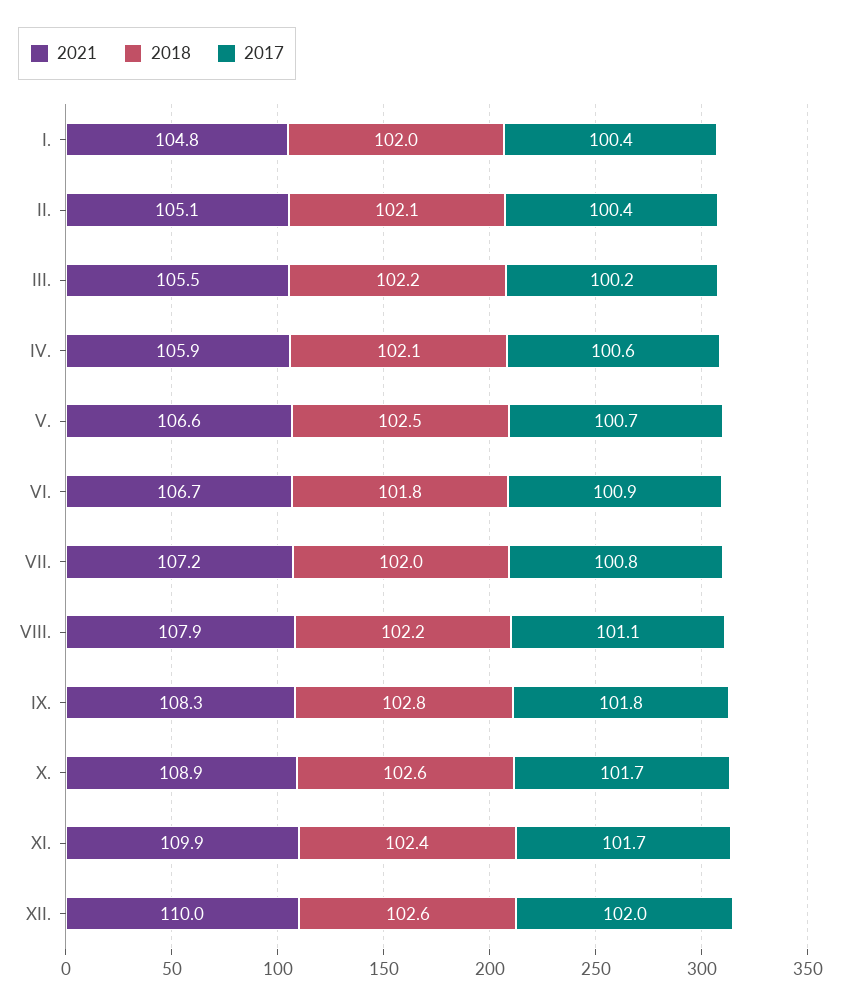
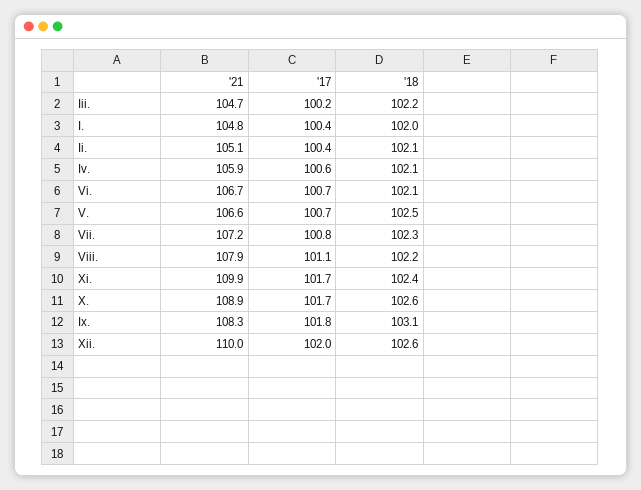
  {
    "2021": {
      "I.": 104.8,
      "II.": 105.1,
-     "III.": 105.5,
+     "III.": 104.7,
      "IV.": 105.9,
      "V.": 106.6,
      "VI.": 106.7,
      "VII.": 107.2,
      "VIII.": 107.9,
      "IX.": 108.3,
      "X.": 108.9,
      "XI.": 109.9,
      "XII.": 110
    },
    "2018": {
      "I.": 102,
      "II.": 102.1,
      "III.": 102.2,
      "IV.": 102.1,
      "V.": 102.5,
-     "VI.": 101.8,
+     "VI.": 102.1,
-     "VII.": 102,
+     "VII.": 102.3,
      "VIII.": 102.2,
-     "IX.": 102.8,
+     "IX.": 103.1,
      "X.": 102.6,
      "XI.": 102.4,
      "XII.": 102.6
    },
    "2017": {
      "I.": 100.4,
      "II.": 100.4,
      "III.": 100.2,
      "IV.": 100.6,
      "V.": 100.7,
-     "VI.": 100.9,
+     "VI.": 100.7,
      "VII.": 100.8,
      "VIII.": 101.1,
      "IX.": 101.8,
      "X.": 101.7,
      "XI.": 101.7,
      "XII.": 102
    }
  }

